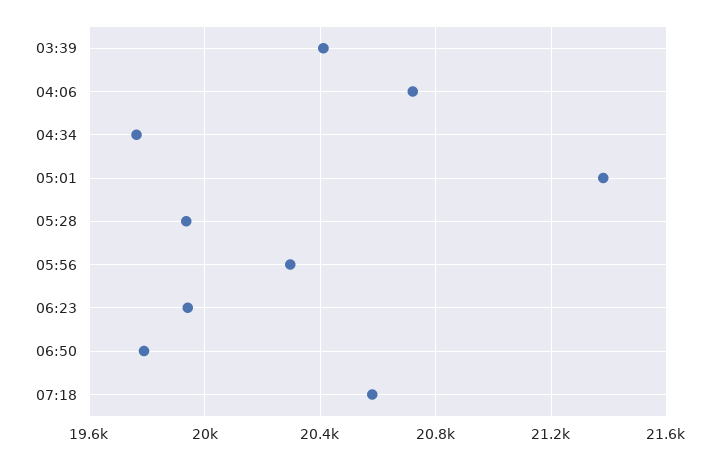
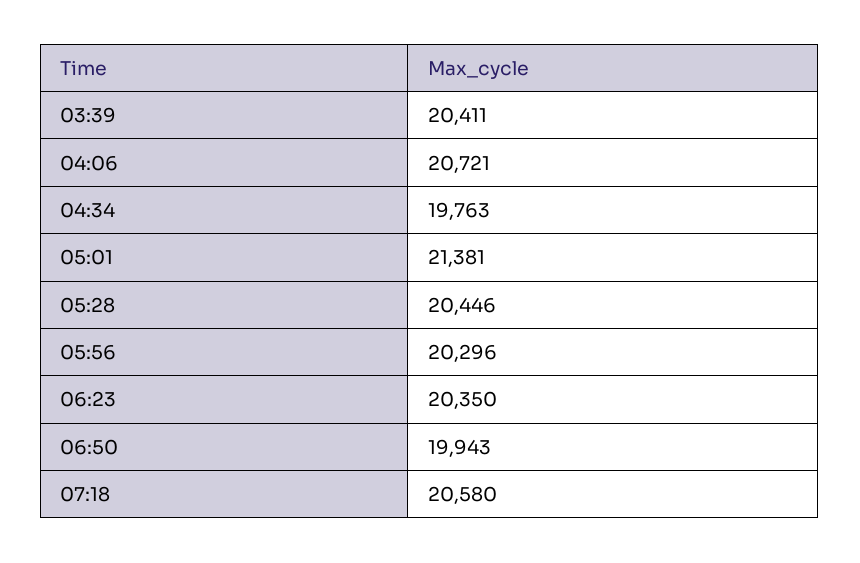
  {
    "03:39": 20411,
    "04:06": 20721,
    "04:34": 19763,
    "05:01": 21381,
-   "05:28": 19950,
+   "05:28": 20446,
    "05:56": 20296,
-   "06:23": 19950,
+   "06:23": 20350,
-   "06:50": 19800,
+   "06:50": 19943,
    "07:18": 20580
  }

